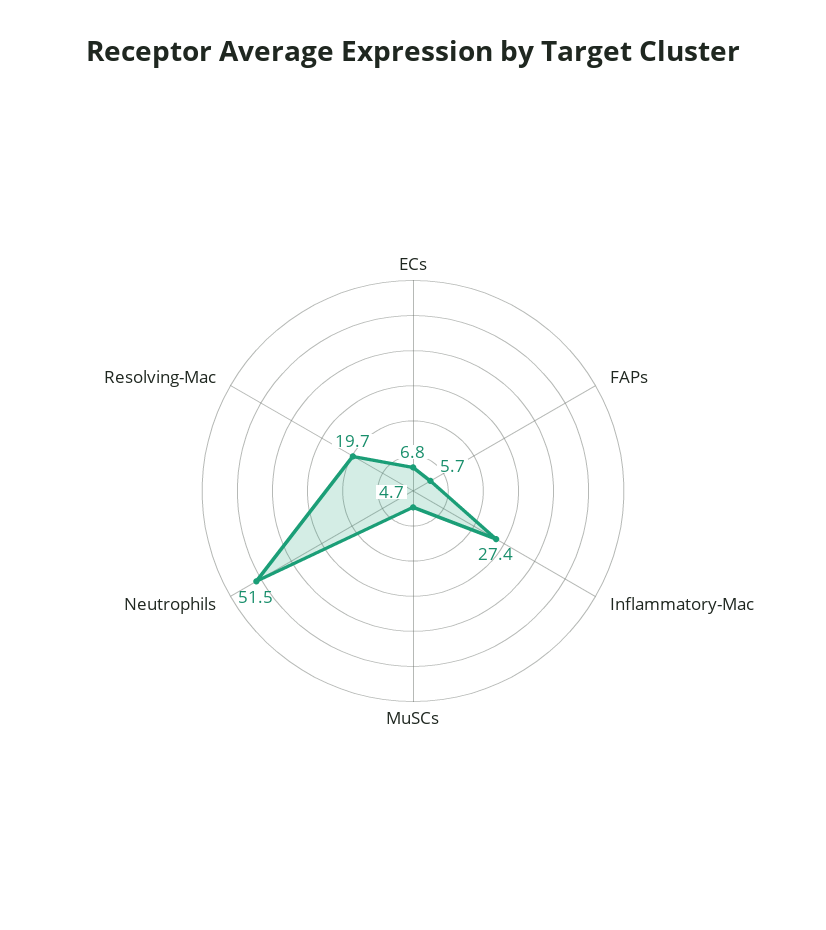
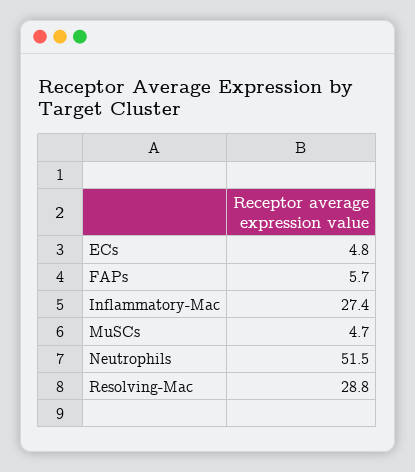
  {
-   "ECs": 6.8,
+   "ECs": 4.8,
    "FAPs": 5.7,
    "Inflammatory-Mac": 27.4,
    "MuSCs": 4.7,
    "Neutrophils": 51.5,
-   "Resolving-Mac": 19.7
+   "Resolving-Mac": 28.8
  }

